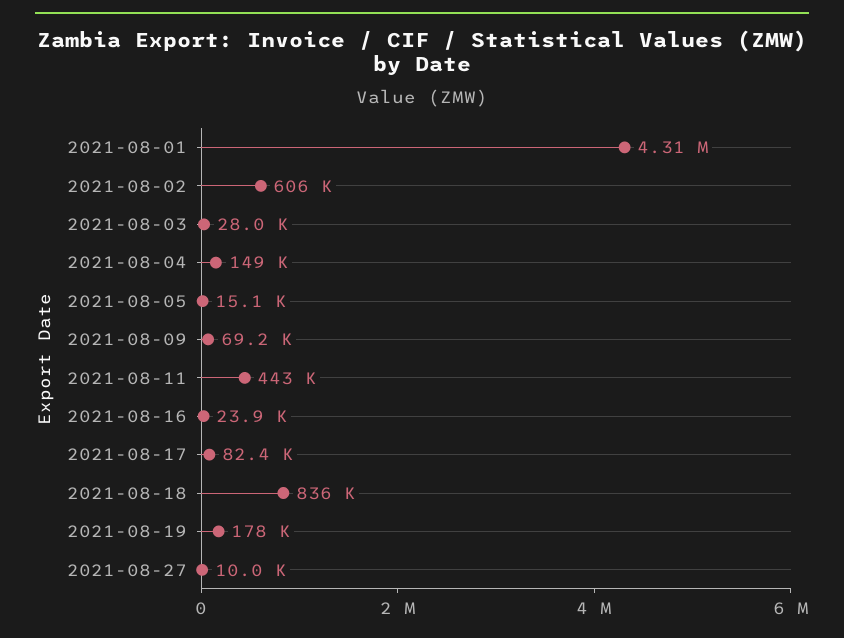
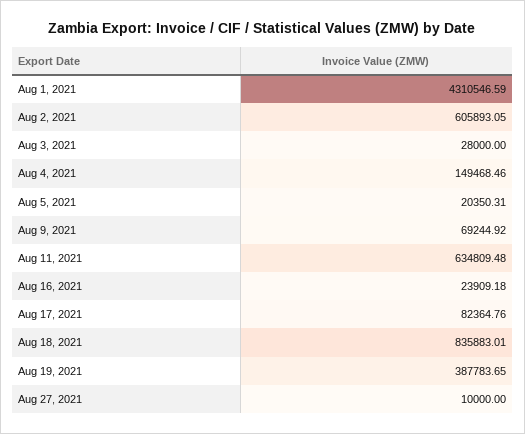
  {
    "2021-08-01": 4310546.59,
    "2021-08-02": 605893.05,
    "2021-08-03": 28000,
    "2021-08-04": 149468.46,
-   "2021-08-05": 15100,
+   "2021-08-05": 20350.31,
    "2021-08-09": 69244.92,
-   "2021-08-11": 443000,
+   "2021-08-11": 634809.48,
    "2021-08-16": 23909.18,
    "2021-08-17": 82364.76,
    "2021-08-18": 835883.01,
-   "2021-08-19": 178000,
+   "2021-08-19": 387783.65,
    "2021-08-27": 10000
  }

